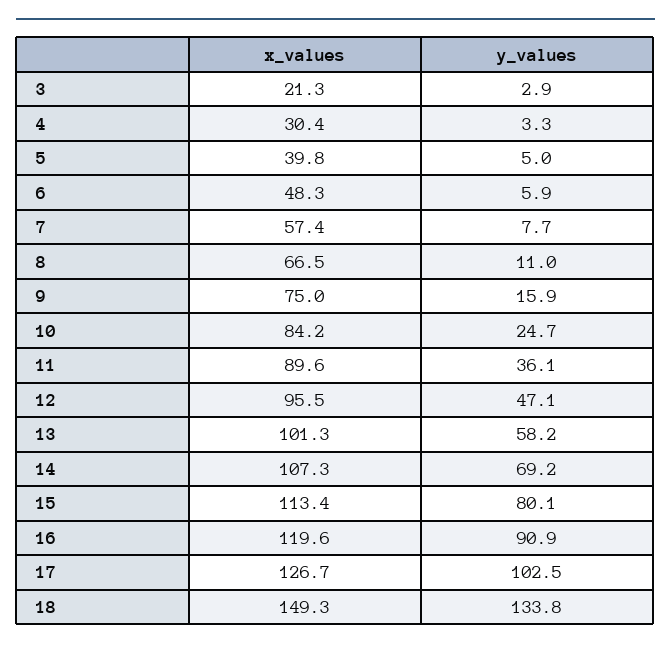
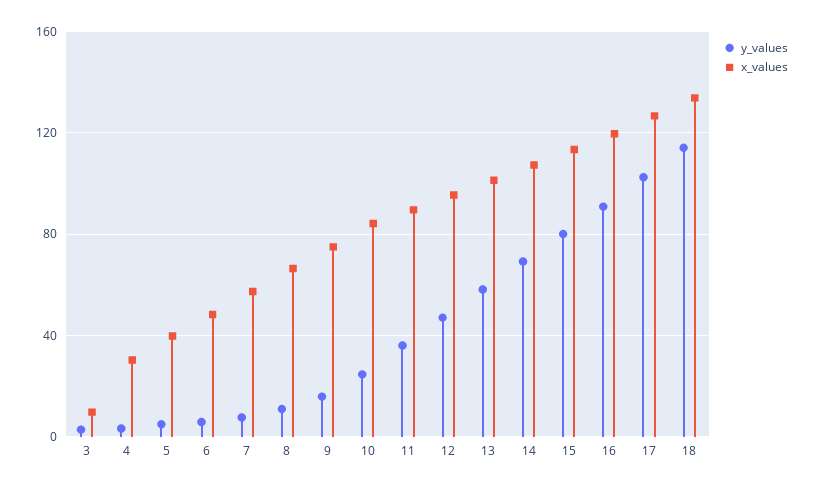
  {
    "x_values": {
-     "3": 21.3,
+     "3": 10,
      "4": 30.4,
      "5": 39.8,
      "6": 48.3,
      "7": 57.4,
      "8": 66.5,
      "9": 75,
      "10": 84.2,
      "11": 89.6,
      "12": 95.5,
      "13": 101.3,
      "14": 107.3,
      "15": 113.4,
      "16": 119.6,
      "17": 126.7,
-     "18": 149.3
+     "18": 135
    },
    "y_values": {
      "3": 2.9,
      "4": 3.3,
      "5": 5,
      "6": 5.9,
      "7": 7.7,
      "8": 11,
      "9": 15.9,
      "10": 24.7,
      "11": 36.1,
      "12": 47.1,
      "13": 58.2,
      "14": 69.2,
      "15": 80.1,
      "16": 90.9,
      "17": 102.5,
-     "18": 133.8
+     "18": 115
    }
  }

